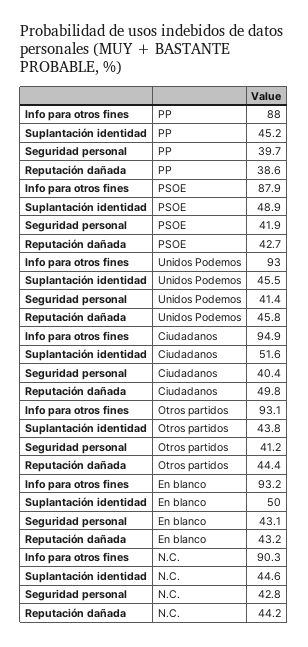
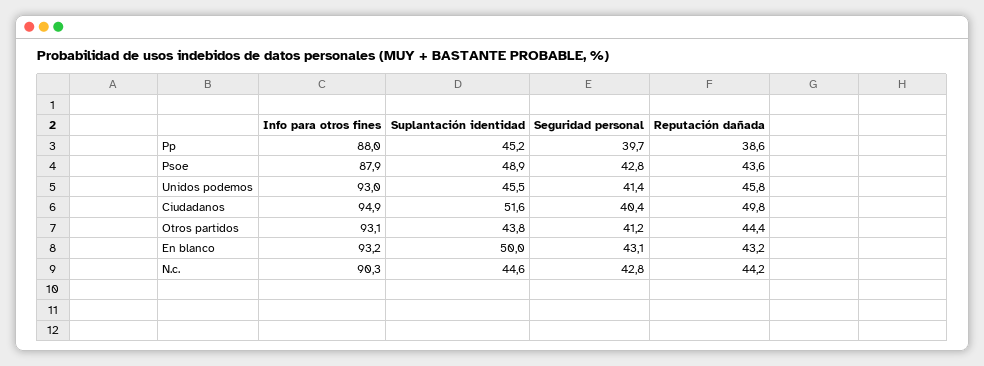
  {
    "Info para otros fines": {
      "PP": 88,
      "PSOE": 87.9,
      "Unidos Podemos": 93,
      "Ciudadanos": 94.9,
      "Otros partidos": 93.1,
      "En blanco": 93.2,
      "N.C.": 90.3
    },
    "Suplantación identidad": {
      "PP": 45.2,
      "PSOE": 48.9,
      "Unidos Podemos": 45.5,
      "Ciudadanos": 51.6,
      "Otros partidos": 43.8,
      "En blanco": 50,
      "N.C.": 44.6
    },
    "Seguridad personal": {
      "PP": 39.7,
-     "PSOE": 41.9,
+     "PSOE": 42.8,
      "Unidos Podemos": 41.4,
      "Ciudadanos": 40.4,
      "Otros partidos": 41.2,
      "En blanco": 43.1,
      "N.C.": 42.8
    },
    "Reputación dañada": {
      "PP": 38.6,
-     "PSOE": 42.7,
+     "PSOE": 43.6,
      "Unidos Podemos": 45.8,
      "Ciudadanos": 49.8,
      "Otros partidos": 44.4,
      "En blanco": 43.2,
      "N.C.": 44.2
    }
  }

